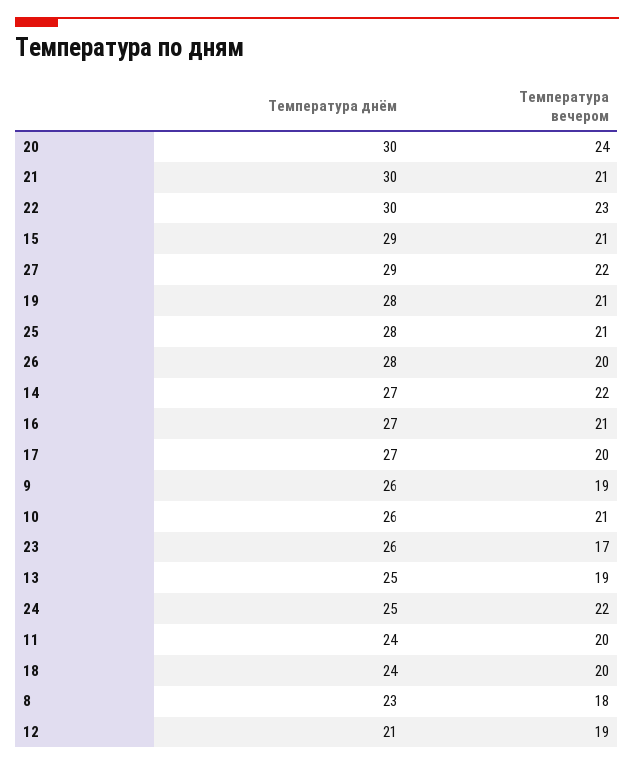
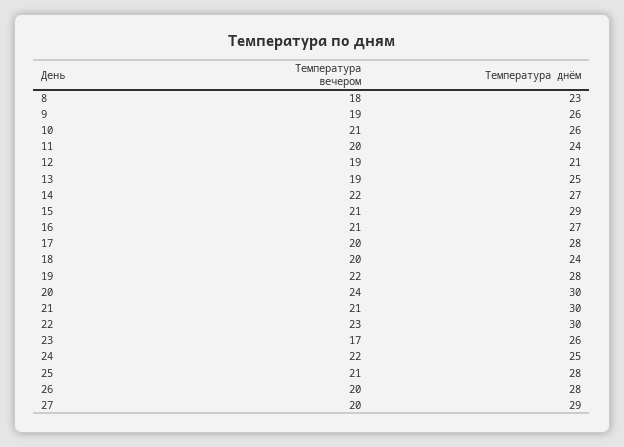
  {
    "Температура днём": {
      "20": 30,
      "21": 30,
      "22": 30,
      "15": 29,
      "27": 29,
      "19": 28,
      "25": 28,
      "26": 28,
      "14": 27,
      "16": 27,
-     "17": 27,
+     "17": 28,
      "9": 26,
      "10": 26,
      "23": 26,
      "13": 25,
      "24": 25,
      "11": 24,
      "18": 24,
      "8": 23,
      "12": 21
    },
    "Температура вечером": {
      "20": 24,
      "21": 21,
      "22": 23,
      "15": 21,
-     "27": 22,
+     "27": 20,
-     "19": 21,
+     "19": 22,
      "25": 21,
      "26": 20,
      "14": 22,
      "16": 21,
      "17": 20,
      "9": 19,
      "10": 21,
      "23": 17,
      "13": 19,
      "24": 22,
      "11": 20,
      "18": 20,
      "8": 18,
      "12": 19
    }
  }

